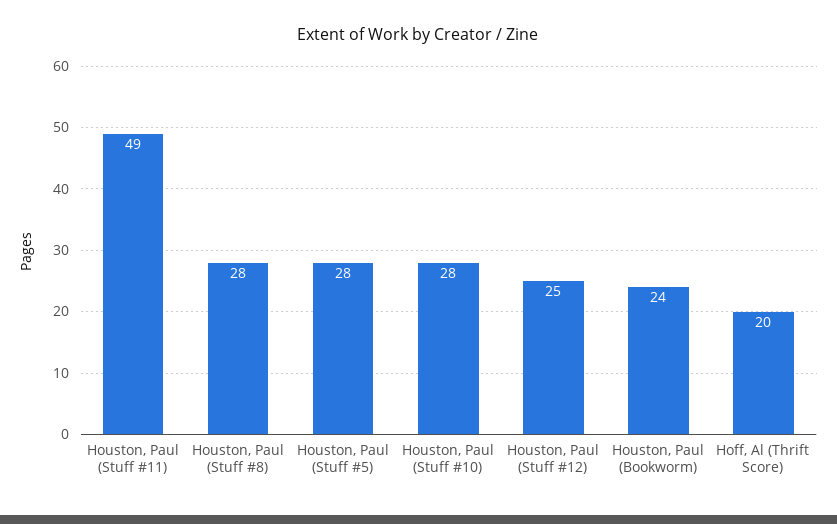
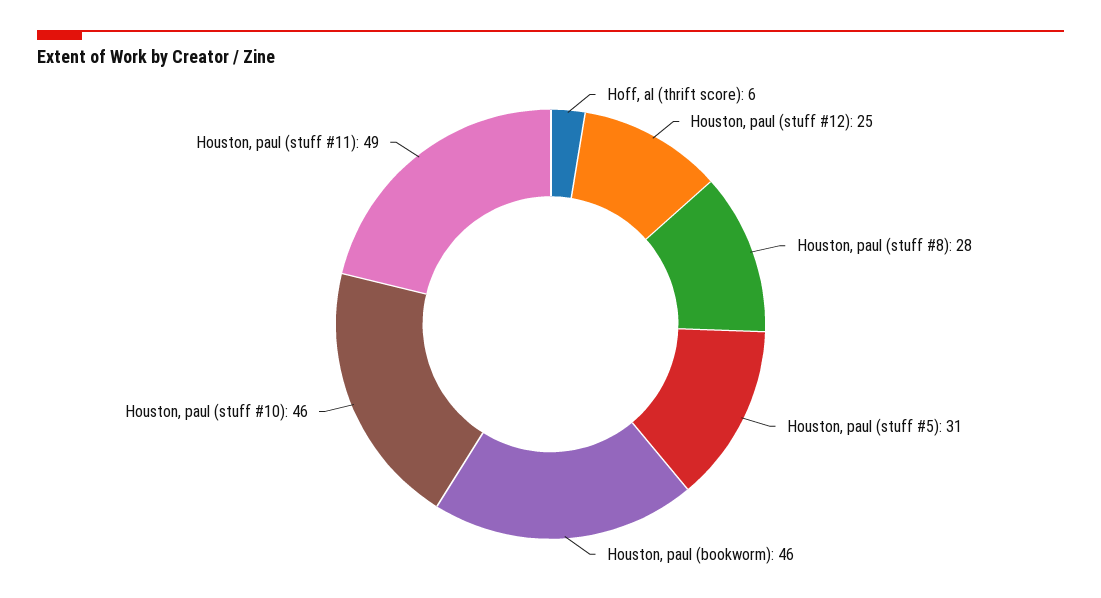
  {
    "Houston, Paul (Stuff #11)": 49,
    "Houston, Paul (Stuff #8)": 28,
-   "Houston, Paul (Stuff #5)": 28,
+   "Houston, Paul (Stuff #5)": 31,
-   "Houston, Paul (Stuff #10)": 28,
+   "Houston, Paul (Stuff #10)": 46,
    "Houston, Paul (Stuff #12)": 25,
-   "Houston, Paul (Bookworm)": 24,
+   "Houston, Paul (Bookworm)": 46,
-   "Hoff, Al (Thrift Score)": 20
+   "Hoff, Al (Thrift Score)": 6
  }

